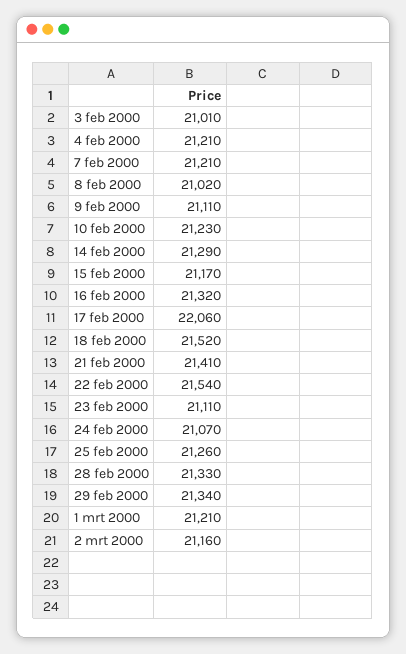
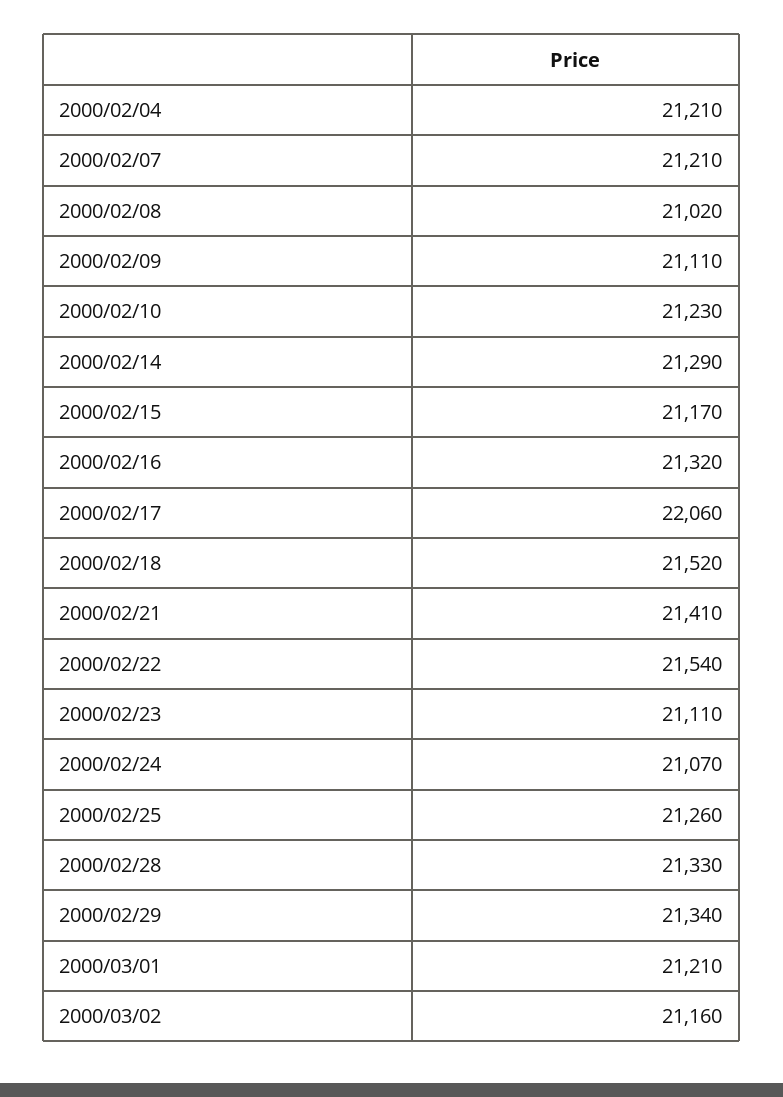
  {
-   "3 feb 2000": 21010,
    "4 feb 2000": 21210,
    "7 feb 2000": 21210,
    "8 feb 2000": 21020,
    "9 feb 2000": 21110,
    "10 feb 2000": 21230,
    "14 feb 2000": 21290,
    "15 feb 2000": 21170,
    "16 feb 2000": 21320,
    "17 feb 2000": 22060,
    "18 feb 2000": 21520,
    "21 feb 2000": 21410,
    "22 feb 2000": 21540,
    "23 feb 2000": 21110,
    "24 feb 2000": 21070,
    "25 feb 2000": 21260,
    "28 feb 2000": 21330,
    "29 feb 2000": 21340,
    "1 mrt 2000": 21210,
    "2 mrt 2000": 21160
  }

